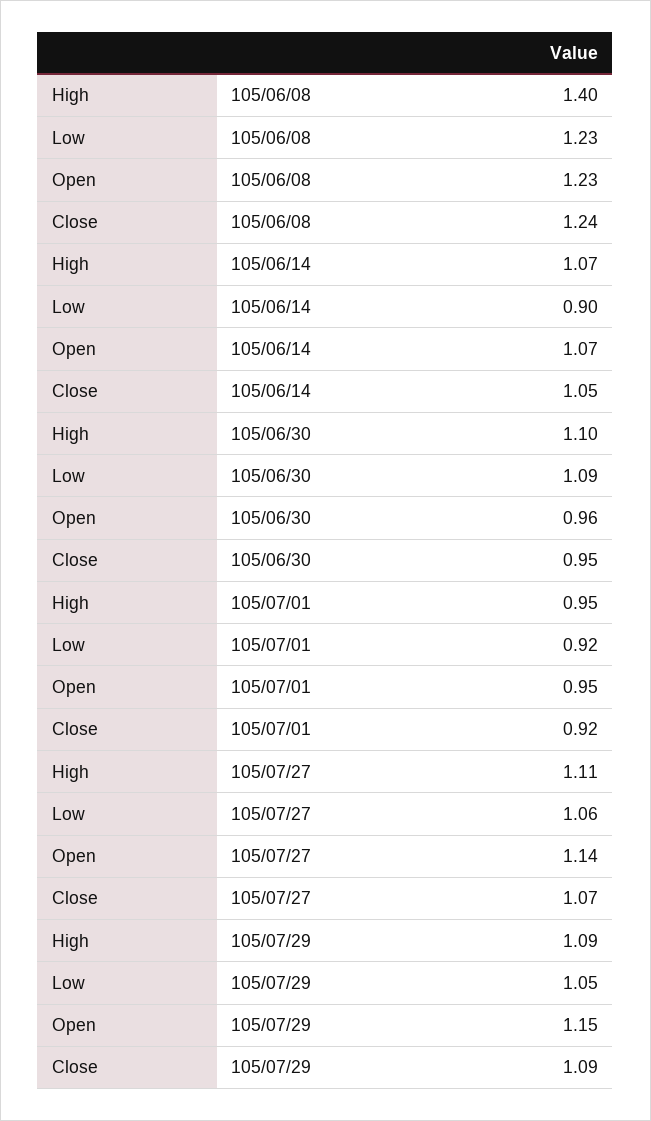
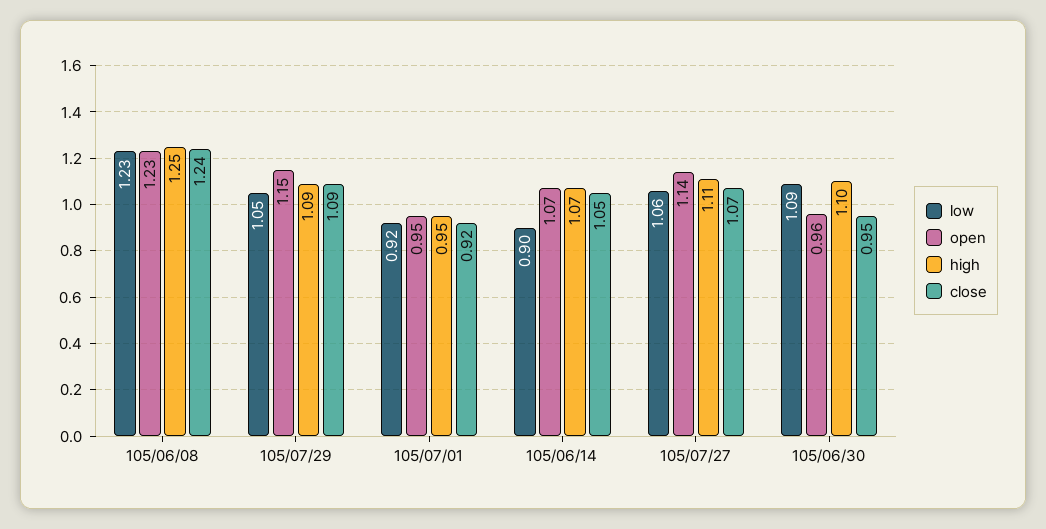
  {
    "High": {
-     "105/06/08": 1.4,
+     "105/06/08": 1.25,
      "105/06/14": 1.07,
      "105/06/30": 1.1,
      "105/07/01": 0.95,
      "105/07/27": 1.11,
      "105/07/29": 1.09
    },
    "Low": {
      "105/06/08": 1.23,
      "105/06/14": 0.9,
      "105/06/30": 1.09,
      "105/07/01": 0.92,
      "105/07/27": 1.06,
      "105/07/29": 1.05
    },
    "Open": {
      "105/06/08": 1.23,
      "105/06/14": 1.07,
      "105/06/30": 0.96,
      "105/07/01": 0.95,
      "105/07/27": 1.14,
      "105/07/29": 1.15
    },
    "Close": {
      "105/06/08": 1.24,
      "105/06/14": 1.05,
      "105/06/30": 0.95,
      "105/07/01": 0.92,
      "105/07/27": 1.07,
      "105/07/29": 1.09
    }
  }

